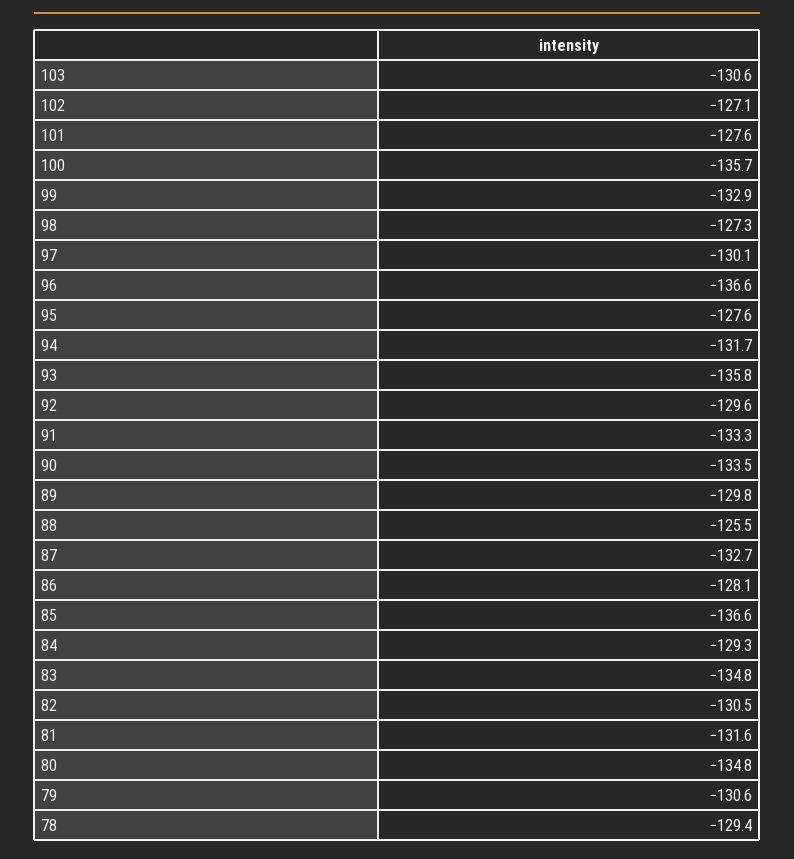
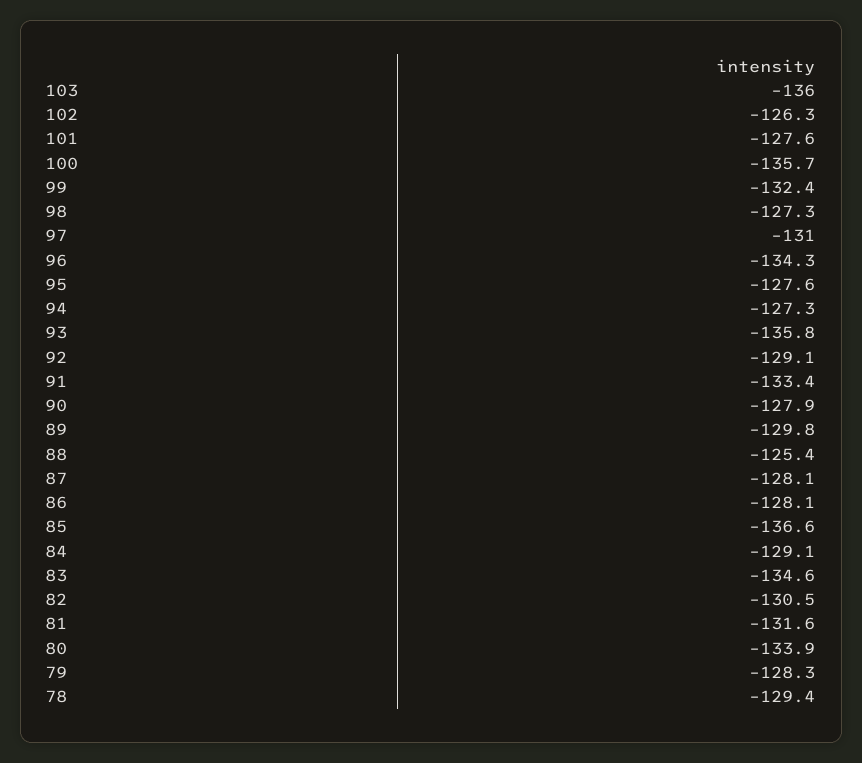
  {
-   "103": -130.6,
+   "103": -136,
-   "102": -127.1,
+   "102": -126.3,
    "101": -127.6,
    "100": -135.7,
-   "99": -132.9,
+   "99": -132.4,
    "98": -127.3,
-   "97": -130.1,
+   "97": -131,
-   "96": -136.6,
+   "96": -134.3,
    "95": -127.6,
-   "94": -131.7,
+   "94": -127.3,
    "93": -135.8,
-   "92": -129.6,
+   "92": -129.1,
-   "91": -133.3,
+   "91": -133.4,
-   "90": -133.5,
+   "90": -127.9,
    "89": -129.8,
-   "88": -125.5,
+   "88": -125.4,
-   "87": -132.7,
+   "87": -128.1,
    "86": -128.1,
    "85": -136.6,
-   "84": -129.3,
+   "84": -129.1,
-   "83": -134.8,
+   "83": -134.6,
    "82": -130.5,
    "81": -131.6,
-   "80": -134.8,
+   "80": -133.9,
-   "79": -130.6,
+   "79": -128.3,
    "78": -129.4
  }

